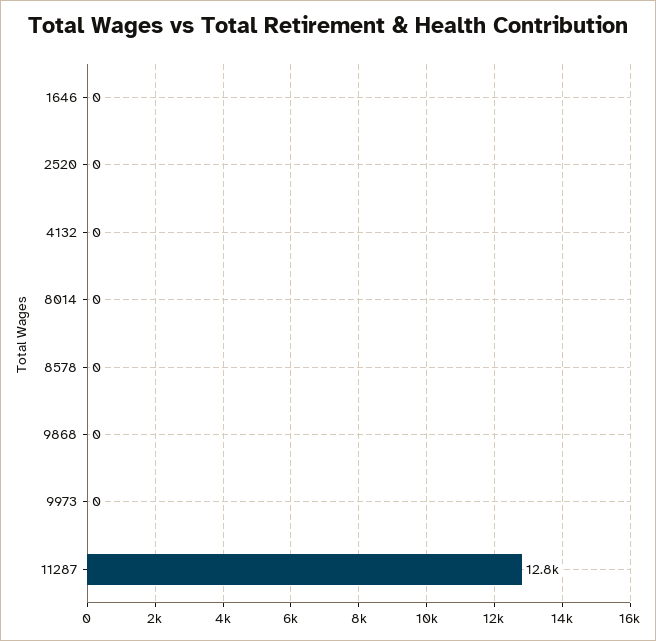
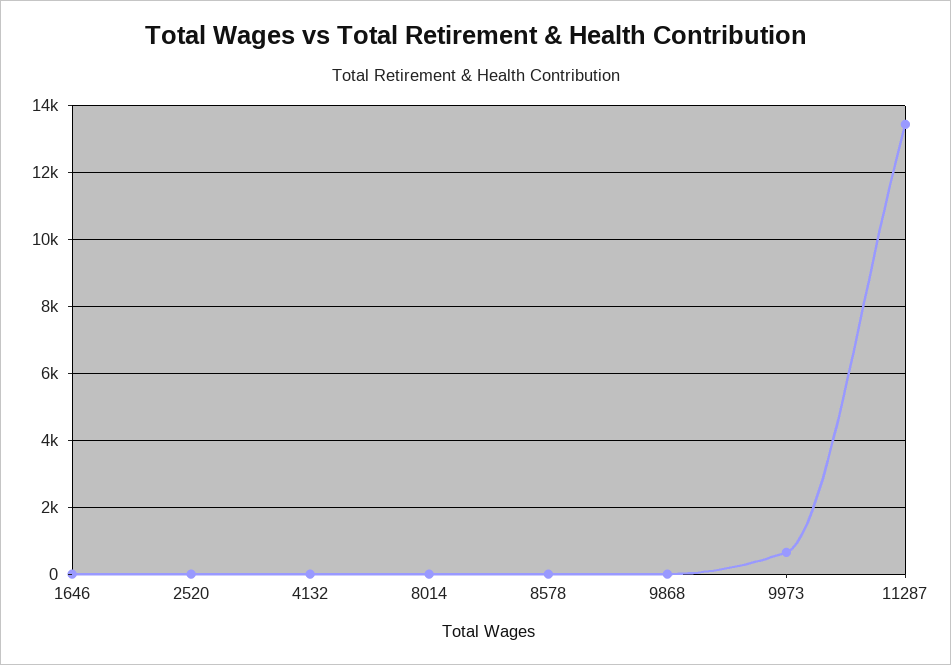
  {
    "1646": 0,
    "2520": 0,
    "4132": 0,
    "8014": 0,
    "8578": 0,
    "9868": 0,
-   "9973": 0,
+   "9973": 600,
-   "11287": 12800
+   "11287": 13400
  }

